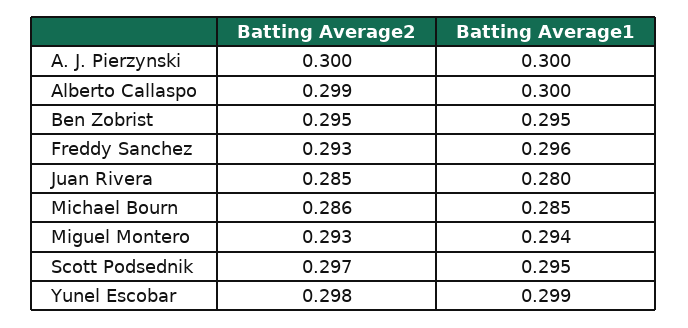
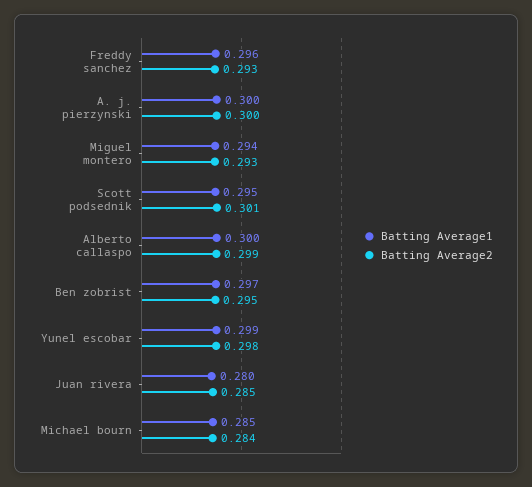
  {
    "Batting Average2": {
      "A. J. Pierzynski": 0.3,
      "Alberto Callaspo": 0.299,
      "Ben Zobrist": 0.295,
      "Freddy Sanchez": 0.293,
      "Juan Rivera": 0.285,
-     "Michael Bourn": 0.286,
+     "Michael Bourn": 0.284,
      "Miguel Montero": 0.293,
-     "Scott Podsednik": 0.297,
+     "Scott Podsednik": 0.301,
      "Yunel Escobar": 0.298
    },
    "Batting Average1": {
      "A. J. Pierzynski": 0.3,
      "Alberto Callaspo": 0.3,
-     "Ben Zobrist": 0.295,
+     "Ben Zobrist": 0.297,
      "Freddy Sanchez": 0.296,
      "Juan Rivera": 0.28,
      "Michael Bourn": 0.285,
      "Miguel Montero": 0.294,
      "Scott Podsednik": 0.295,
      "Yunel Escobar": 0.299
    }
  }

